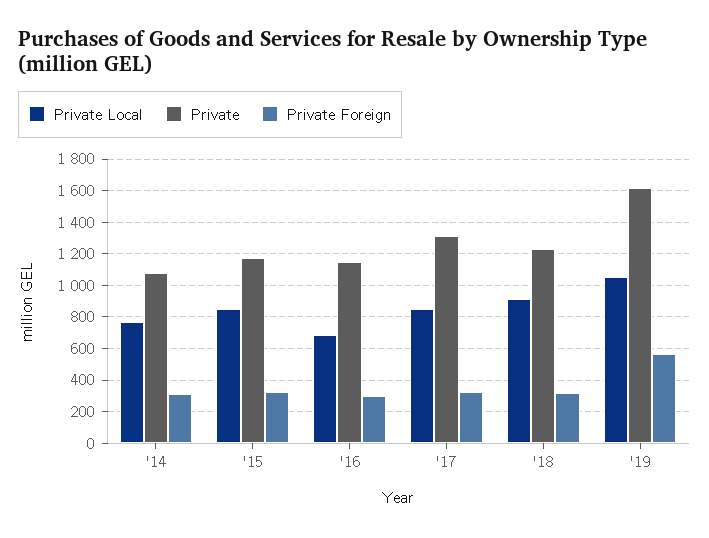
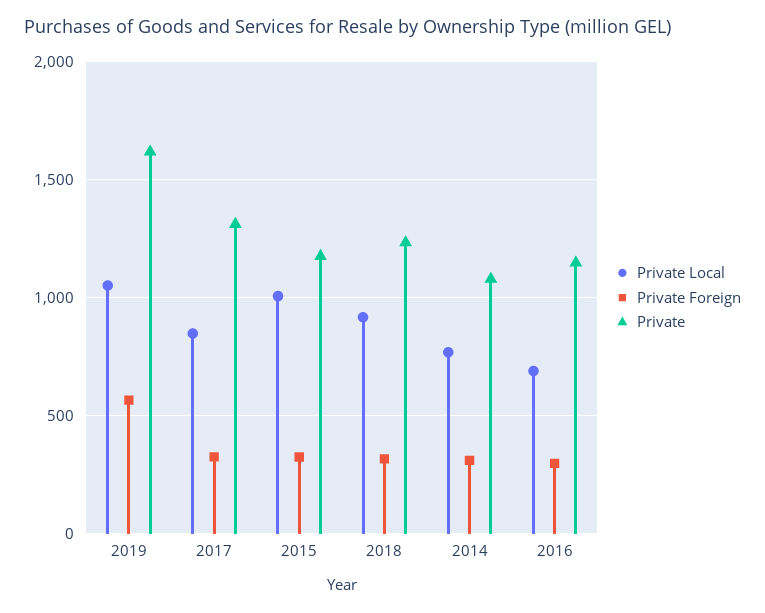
  {
    "Private Local": {
      "'14": 750,
-     "'15": 850,
+     "'15": 1000,
      "'16": 700,
      "'17": 850,
      "'18": 900,
      "'19": 1050
    },
    "Private": {
      "'14": 1100,
      "'15": 1200,
      "'16": 1150,
      "'17": 1300,
      "'18": 1250,
      "'19": 1600
    },
    "Private Foreign": {
      "'14": 300,
      "'15": 300,
      "'16": 300,
      "'17": 350,
      "'18": 300,
      "'19": 550
    }
  }

